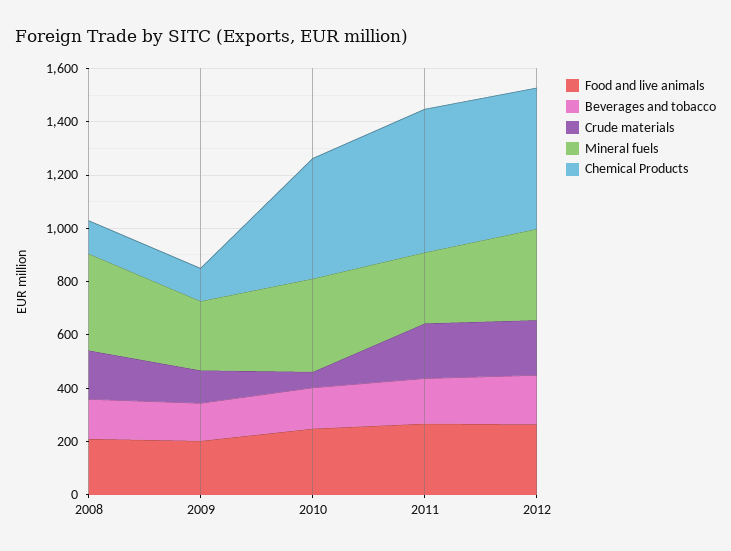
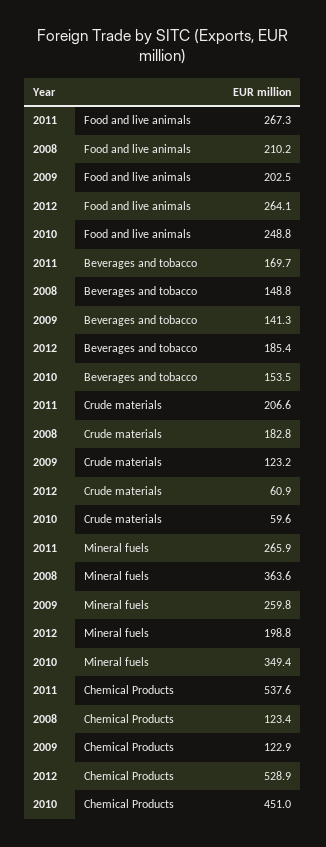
  {
    "Food and live animals": {
      "2008": 210.2,
      "2009": 202.5,
      "2010": 248.8,
      "2011": 267.3,
      "2012": 264.1
    },
    "Beverages and tobacco": {
      "2008": 148.8,
      "2009": 141.3,
      "2010": 153.5,
      "2011": 169.7,
      "2012": 185.4
    },
    "Crude materials": {
      "2008": 182.8,
      "2009": 123.2,
      "2010": 59.6,
      "2011": 206.6,
-     "2012": 200
+     "2012": 60.9
    },
    "Mineral fuels": {
      "2008": 363.6,
      "2009": 259.8,
      "2010": 349.4,
      "2011": 265.9,
-     "2012": 350
+     "2012": 198.8
    },
    "Chemical Products": {
      "2008": 123.4,
      "2009": 122.9,
      "2010": 451,
      "2011": 537.6,
      "2012": 528.9
    }
  }

